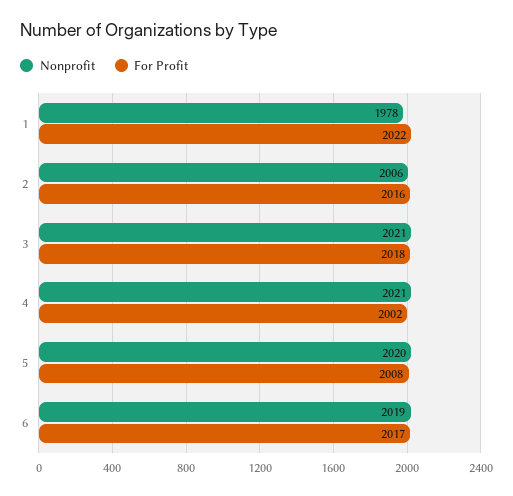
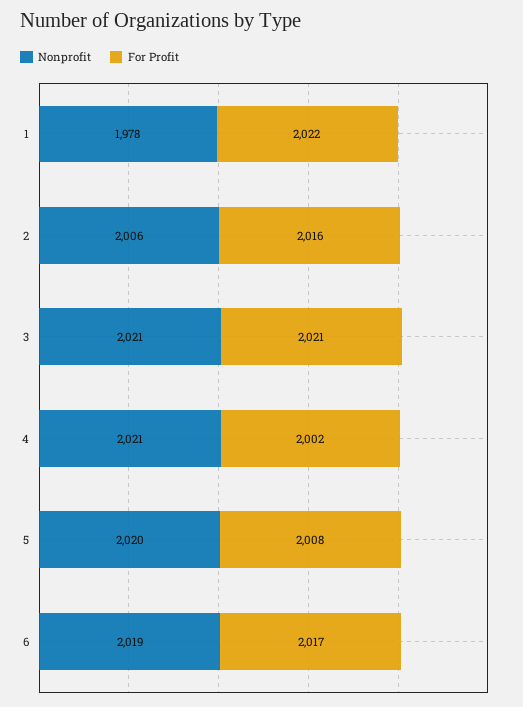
  {
    "Nonprofit": {
      "1": 1978,
      "2": 2006,
      "3": 2021,
      "4": 2021,
      "5": 2020,
      "6": 2019
    },
    "For Profit": {
      "1": 2022,
      "2": 2016,
-     "3": 2018,
+     "3": 2021,
      "4": 2002,
      "5": 2008,
      "6": 2017
    }
  }

